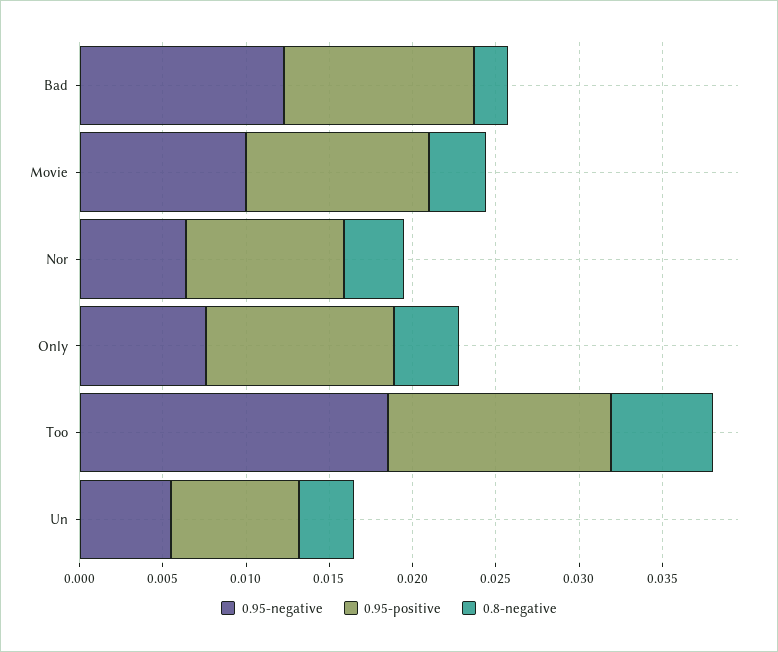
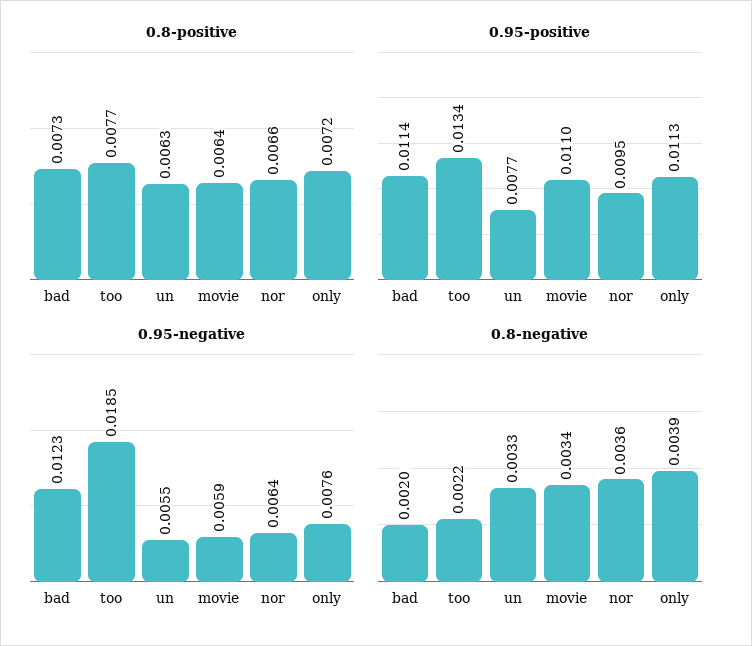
  {
    "0.95-negative": {
      "Bad": 0.0123,
-     "Movie": 0.01,
+     "Movie": 0.0059,
      "Nor": 0.0064,
      "Only": 0.0076,
      "Too": 0.0185,
      "Un": 0.0055
    },
    "0.95-positive": {
      "Bad": 0.0114,
      "Movie": 0.011,
      "Nor": 0.0095,
      "Only": 0.0113,
      "Too": 0.0134,
      "Un": 0.0077
    },
    "0.8-negative": {
      "Bad": 0.002,
      "Movie": 0.0034,
      "Nor": 0.0036,
      "Only": 0.0039,
-     "Too": 0.006,
+     "Too": 0.0022,
      "Un": 0.0033
-   }
+   },
+   "0.8-positive": {
+     "Bad": 0.0073,
+     "Too": 0.0077,
+     "Un": 0.0063,
+     "Movie": 0.0064,
+     "Nor": 0.0066,
+     "Only": 0.0072
+   }
  }

